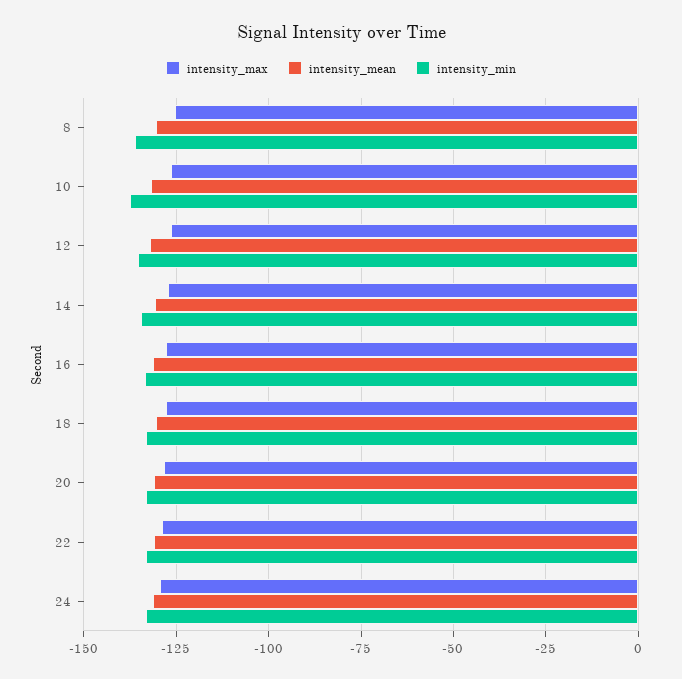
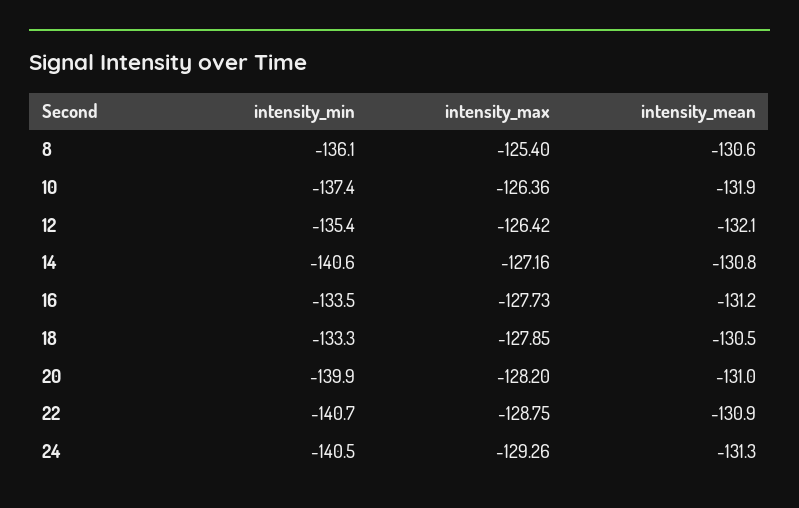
  {
    "intensity_max": {
      "8": -125.4,
      "10": -126.36,
      "12": -126.42,
      "14": -127.16,
      "16": -127.73,
      "18": -127.85,
      "20": -128.2,
      "22": -128.75,
      "24": -129.26
    },
    "intensity_mean": {
      "8": -130.6,
      "10": -131.9,
      "12": -132.1,
      "14": -130.8,
      "16": -131.2,
      "18": -130.5,
      "20": -131,
      "22": -130.9,
      "24": -131.3
    },
    "intensity_min": {
      "8": -136.1,
      "10": -137.4,
      "12": -135.4,
-     "14": -135,
+     "14": -140.6,
      "16": -133.5,
      "18": -133.3,
-     "20": -132.5,
+     "20": -139.9,
-     "22": -132.5,
+     "22": -140.7,
-     "24": -132.5
+     "24": -140.5
    }
  }

